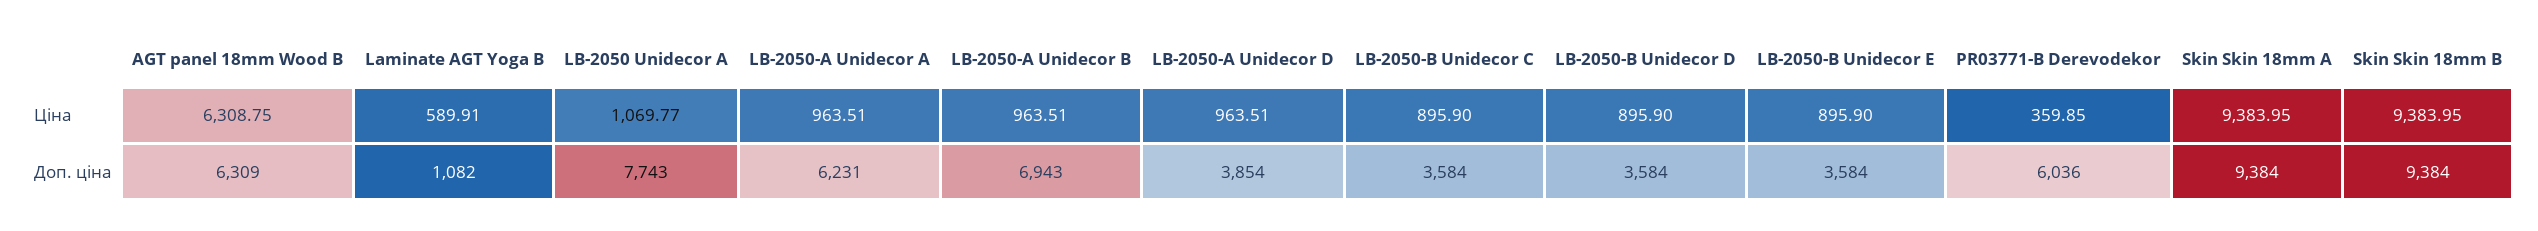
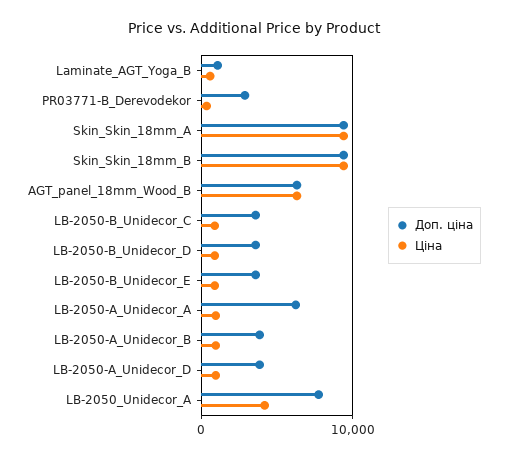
  {
    "Ціна": {
      "AGT panel 18mm Wood B": 6308.75,
      "Laminate AGT Yoga B": 589.91,
-     "LB-2050 Unidecor A": 1069.77,
+     "LB-2050 Unidecor A": 4000,
      "LB-2050-A Unidecor A": 963.51,
      "LB-2050-A Unidecor B": 963.51,
      "LB-2050-A Unidecor D": 963.51,
      "LB-2050-B Unidecor C": 895.9,
      "LB-2050-B Unidecor D": 895.9,
      "LB-2050-B Unidecor E": 895.9,
      "PR03771-B Derevodekor": 359.85,
      "Skin Skin 18mm A": 9383.95,
      "Skin Skin 18mm B": 9383.95
    },
    "Доп. ціна": {
      "AGT panel 18mm Wood B": 6309,
      "Laminate AGT Yoga B": 1082,
      "LB-2050 Unidecor A": 7743,
      "LB-2050-A Unidecor A": 6231,
-     "LB-2050-A Unidecor B": 6943,
+     "LB-2050-A Unidecor B": 4000,
      "LB-2050-A Unidecor D": 3854,
      "LB-2050-B Unidecor C": 3584,
      "LB-2050-B Unidecor D": 3584,
      "LB-2050-B Unidecor E": 3584,
-     "PR03771-B Derevodekor": 6036,
+     "PR03771-B Derevodekor": 3000,
      "Skin Skin 18mm A": 9384,
      "Skin Skin 18mm B": 9384
    }
  }

